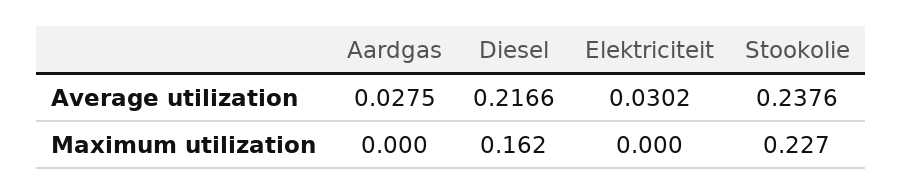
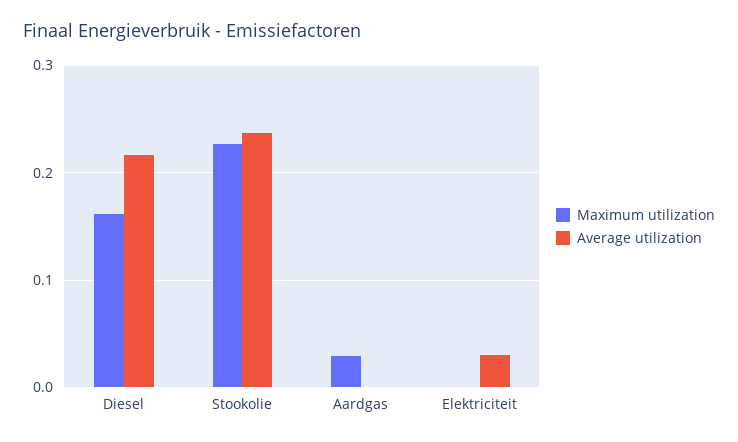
  {
    "Average utilization": {
-     "Aardgas": 0.0275,
+     "Aardgas": 0,
      "Diesel": 0.2166,
      "Elektriciteit": 0.0302,
      "Stookolie": 0.2376
    },
    "Maximum utilization": {
-     "Aardgas": 0,
+     "Aardgas": 0.03,
      "Diesel": 0.162,
      "Elektriciteit": 0,
      "Stookolie": 0.227
    }
  }

